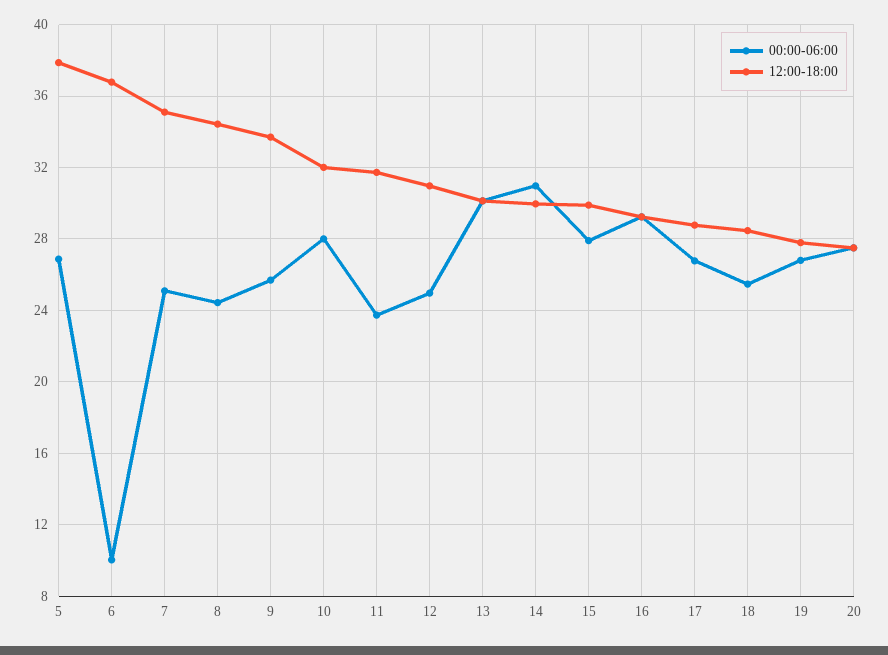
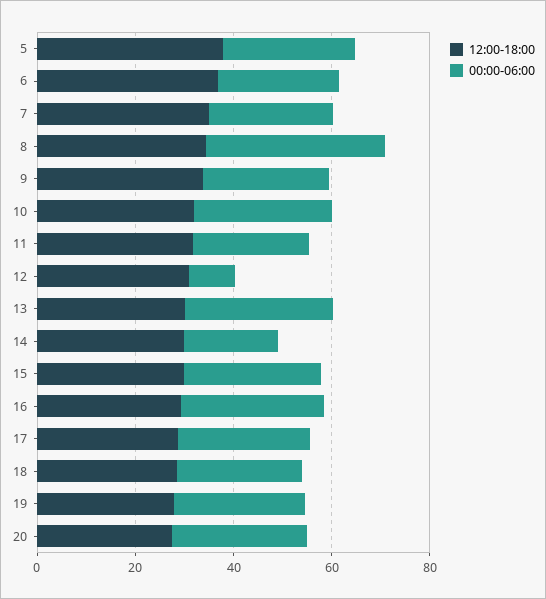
  {
    "00:00-06:00": {
      "5": 27,
-     "6": 10,
+     "6": 25,
      "7": 25,
-     "8": 24.5,
+     "8": 35,
      "9": 25.5,
      "10": 28,
      "11": 23.5,
-     "12": 25,
+     "12": 10,
      "13": 30,
-     "14": 31,
+     "14": 20,
      "15": 28,
      "16": 29,
      "17": 27,
      "18": 25.5,
      "19": 27,
      "20": 27.5
    },
    "12:00-18:00": {
      "5": 38,
      "6": 37,
      "7": 35,
      "8": 34.5,
      "9": 33.5,
      "10": 32,
      "11": 31.5,
      "12": 31,
      "13": 30,
      "14": 30,
      "15": 30,
      "16": 29,
      "17": 29,
      "18": 28.5,
      "19": 28,
      "20": 27.5
    }
  }

